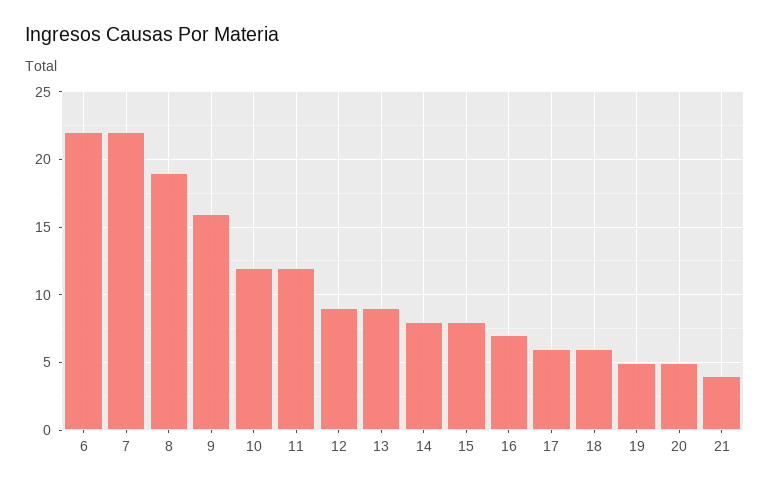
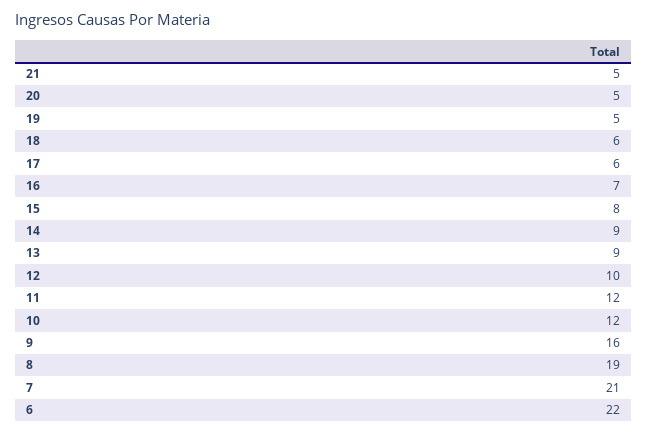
  {
    "6": 22,
-   "7": 22,
+   "7": 21,
    "8": 19,
    "9": 16,
    "10": 12,
    "11": 12,
-   "12": 9,
+   "12": 10,
    "13": 9,
-   "14": 8,
+   "14": 9,
    "15": 8,
    "16": 7,
    "17": 6,
    "18": 6,
    "19": 5,
    "20": 5,
-   "21": 4
+   "21": 5
  }

